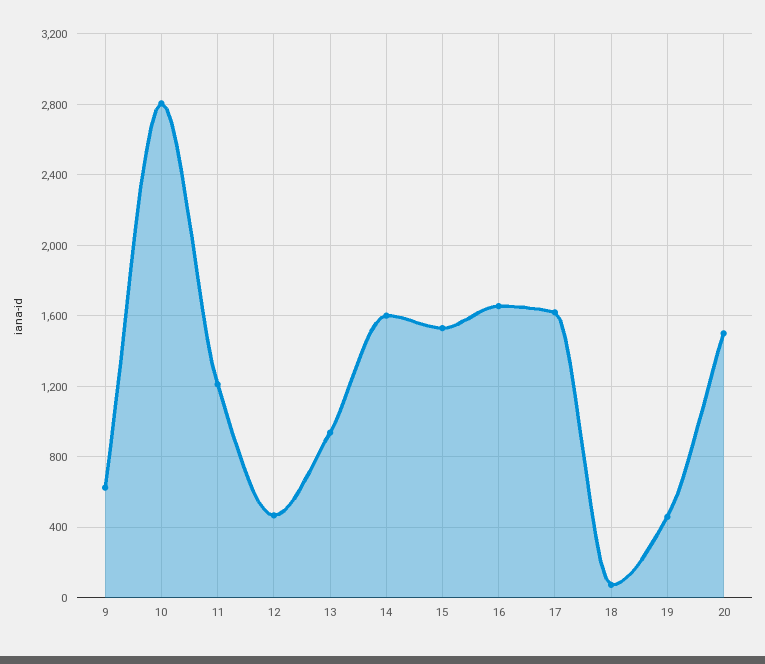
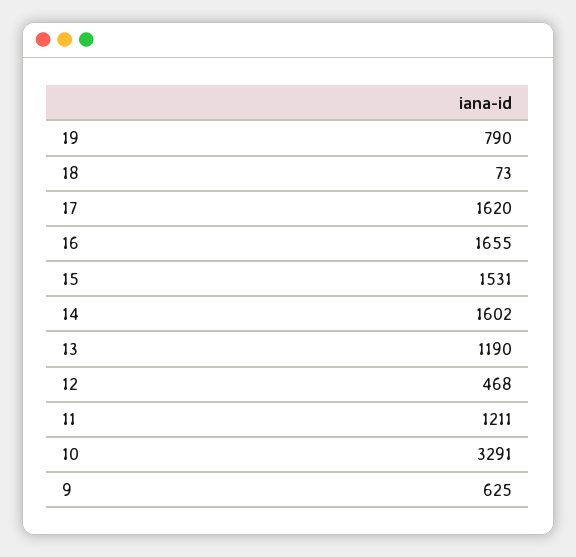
  {
    "9": 625,
-   "10": 2800,
+   "10": 3291,
    "11": 1211,
    "12": 468,
-   "13": 950,
+   "13": 1190,
    "14": 1602,
    "15": 1531,
    "16": 1655,
    "17": 1620,
    "18": 73,
-   "19": 450,
+   "19": 790
-   "20": 1500
  }

